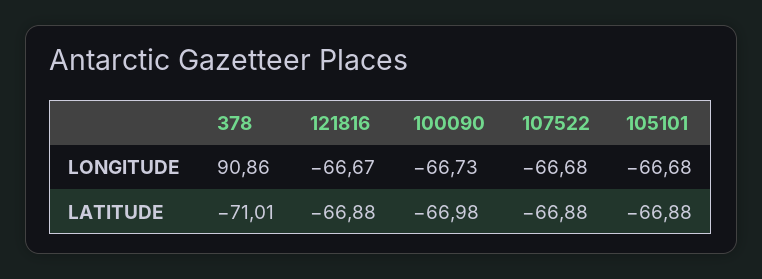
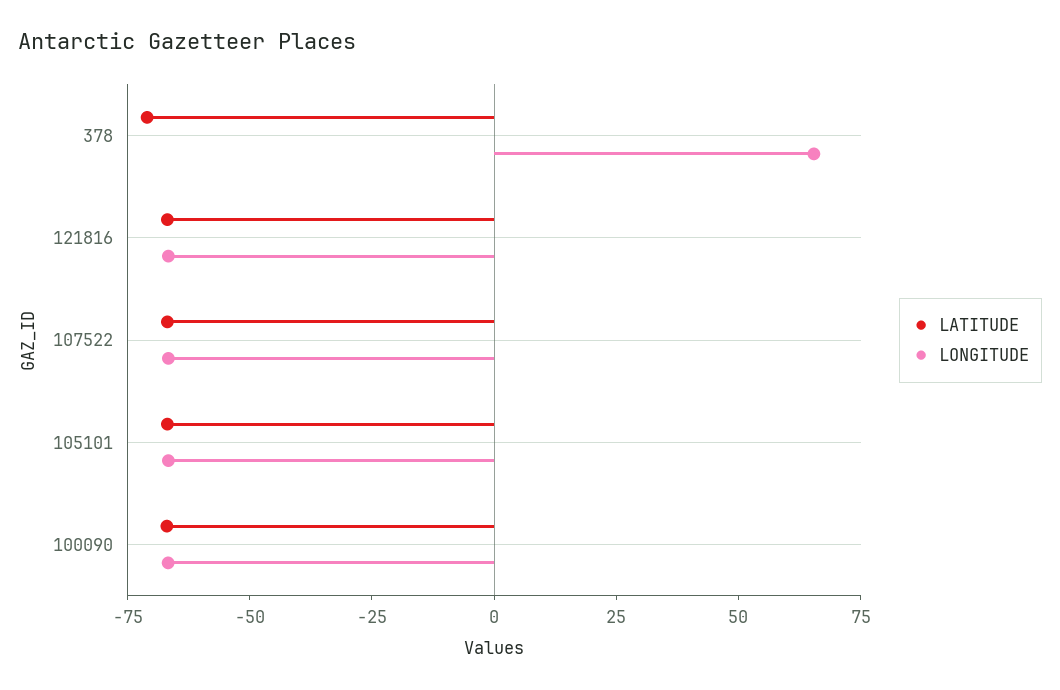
  {
    "LONGITUDE": {
-     "378": 90.86,
+     "378": 65,
      "121816": -66.67,
      "100090": -66.73,
      "107522": -66.68,
      "105101": -66.68
    },
    "LATITUDE": {
      "378": -71.01,
      "121816": -66.88,
      "100090": -66.98,
      "107522": -66.88,
      "105101": -66.88
    }
  }

